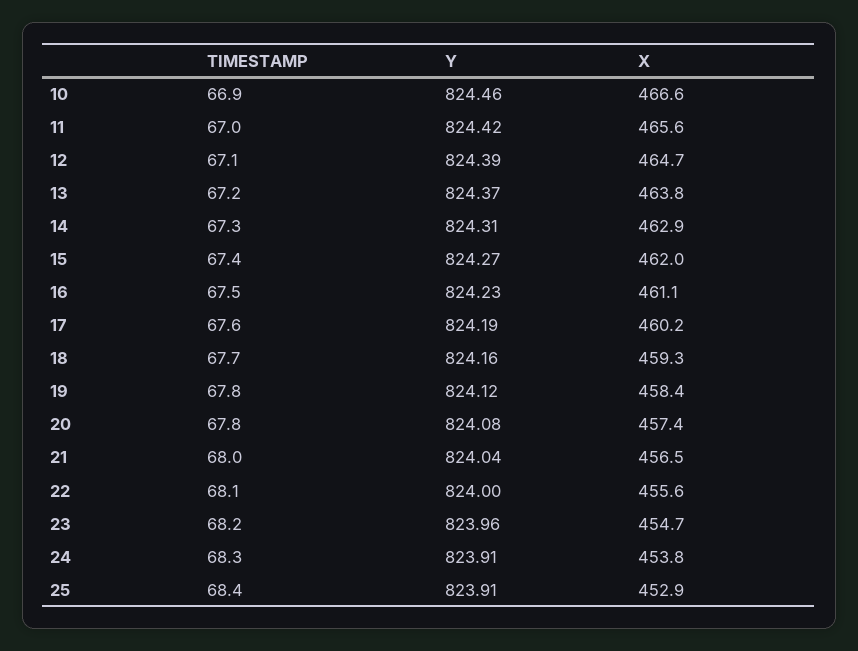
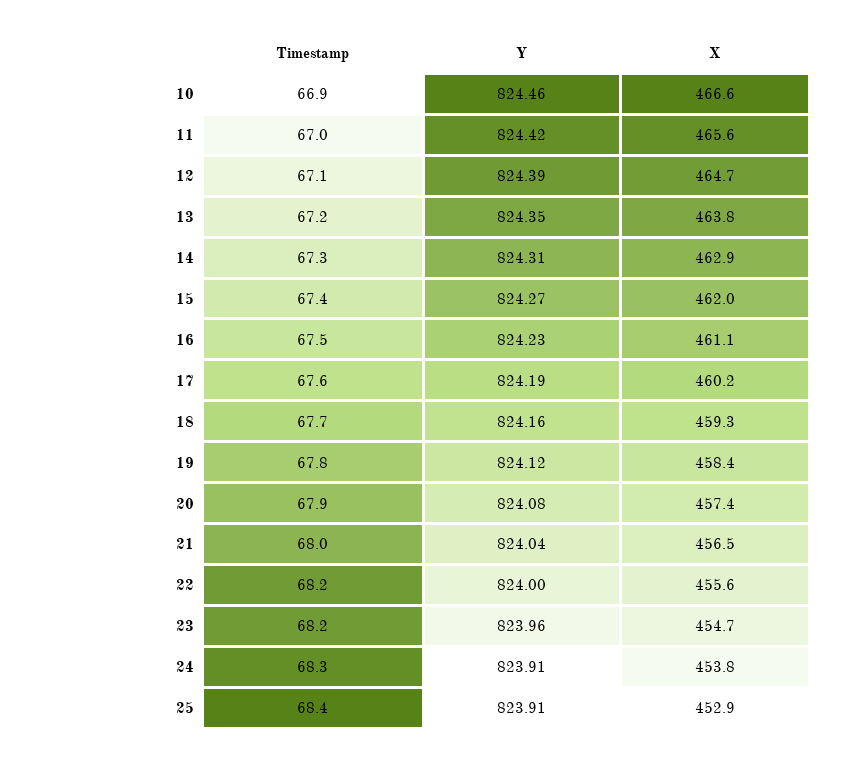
  {
    "TIMESTAMP": {
      "10": 66.9,
      "11": 67,
      "12": 67.1,
      "13": 67.2,
      "14": 67.3,
      "15": 67.4,
      "16": 67.5,
      "17": 67.6,
      "18": 67.7,
      "19": 67.8,
-     "20": 67.8,
+     "20": 67.9,
      "21": 68,
-     "22": 68.1,
+     "22": 68.2,
      "23": 68.2,
      "24": 68.3,
      "25": 68.4
    },
    "Y": {
      "10": 824.46,
      "11": 824.42,
      "12": 824.39,
-     "13": 824.37,
+     "13": 824.35,
      "14": 824.31,
      "15": 824.27,
      "16": 824.23,
      "17": 824.19,
      "18": 824.16,
      "19": 824.12,
      "20": 824.08,
      "21": 824.04,
      "22": 824,
      "23": 823.96,
      "24": 823.91,
      "25": 823.91
    },
    "X": {
      "10": 466.6,
      "11": 465.6,
      "12": 464.7,
      "13": 463.8,
      "14": 462.9,
      "15": 462,
      "16": 461.1,
      "17": 460.2,
      "18": 459.3,
      "19": 458.4,
      "20": 457.4,
      "21": 456.5,
      "22": 455.6,
      "23": 454.7,
      "24": 453.8,
      "25": 452.9
    }
  }

